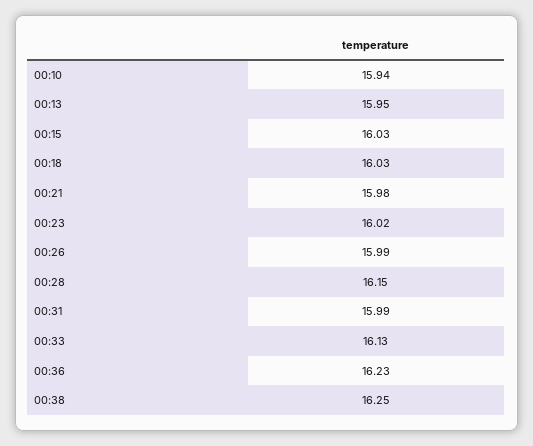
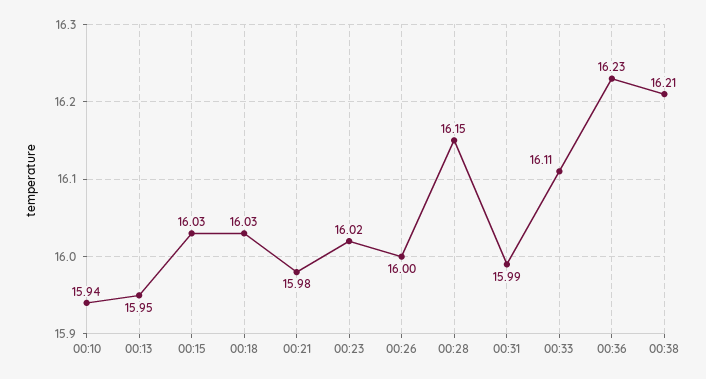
  {
    "00:10": 15.94,
    "00:13": 15.95,
    "00:15": 16.03,
    "00:18": 16.03,
    "00:21": 15.98,
    "00:23": 16.02,
-   "00:26": 15.99,
+   "00:26": 16,
    "00:28": 16.15,
    "00:31": 15.99,
-   "00:33": 16.13,
+   "00:33": 16.11,
    "00:36": 16.23,
-   "00:38": 16.25
+   "00:38": 16.21
  }

